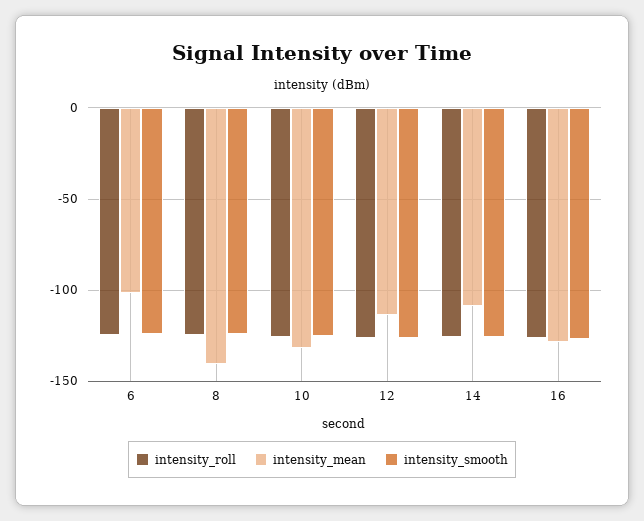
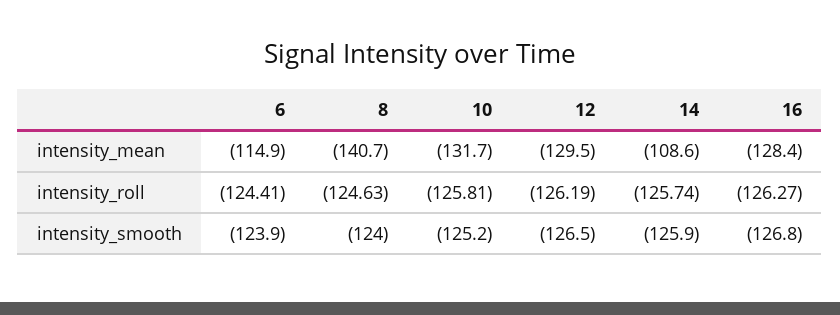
  {
    "intensity_roll": {
      "6": -124.41,
      "8": -124.63,
      "10": -125.81,
      "12": -126.19,
      "14": -125.74,
      "16": -126.27
    },
    "intensity_mean": {
-     "6": -100,
+     "6": -114.9,
      "8": -140.7,
      "10": -131.7,
-     "12": -115,
+     "12": -129.5,
      "14": -108.6,
      "16": -128.4
    },
    "intensity_smooth": {
      "6": -123.9,
      "8": -124,
      "10": -125.2,
      "12": -126.5,
      "14": -125.9,
      "16": -126.8
    }
  }

